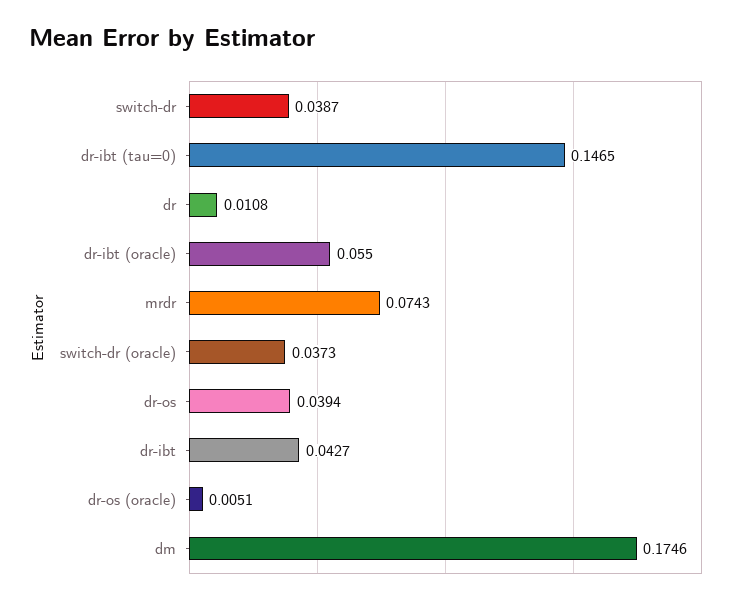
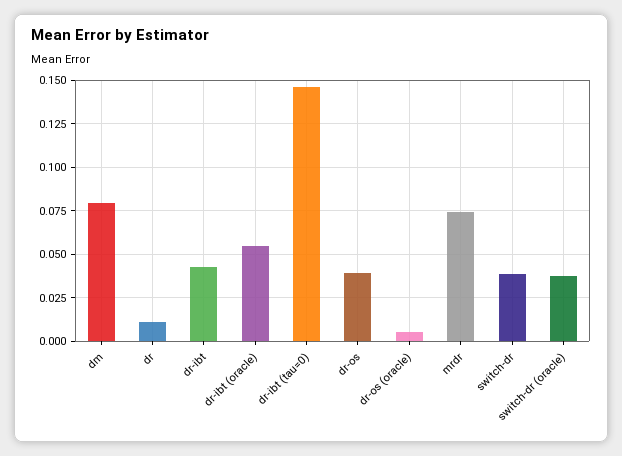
  {
    "switch-dr": 0.0387,
    "dr-ibt (tau=0)": 0.1465,
    "dr": 0.0108,
    "dr-ibt (oracle)": 0.055,
    "mrdr": 0.0743,
    "switch-dr (oracle)": 0.0373,
    "dr-os": 0.0394,
    "dr-ibt": 0.0427,
    "dr-os (oracle)": 0.0051,
-   "dm": 0.1746
+   "dm": 0.08
  }

